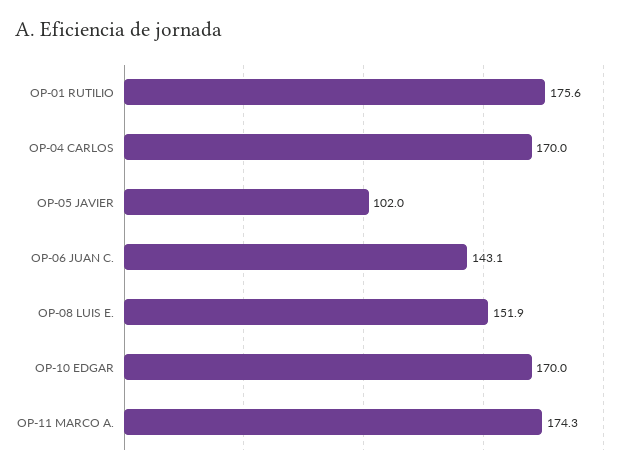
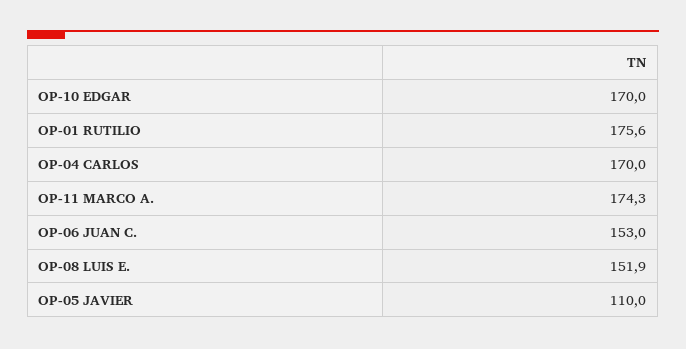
  {
    "OP-01 RUTILIO": 175.6,
    "OP-04 CARLOS": 170,
-   "OP-05 JAVIER": 102,
+   "OP-05 JAVIER": 110,
-   "OP-06 JUAN C.": 143.1,
+   "OP-06 JUAN C.": 153,
    "OP-08 LUIS E.": 151.9,
    "OP-10 EDGAR": 170,
    "OP-11 MARCO A.": 174.3
  }

